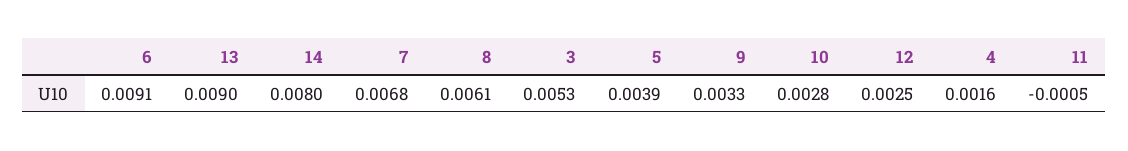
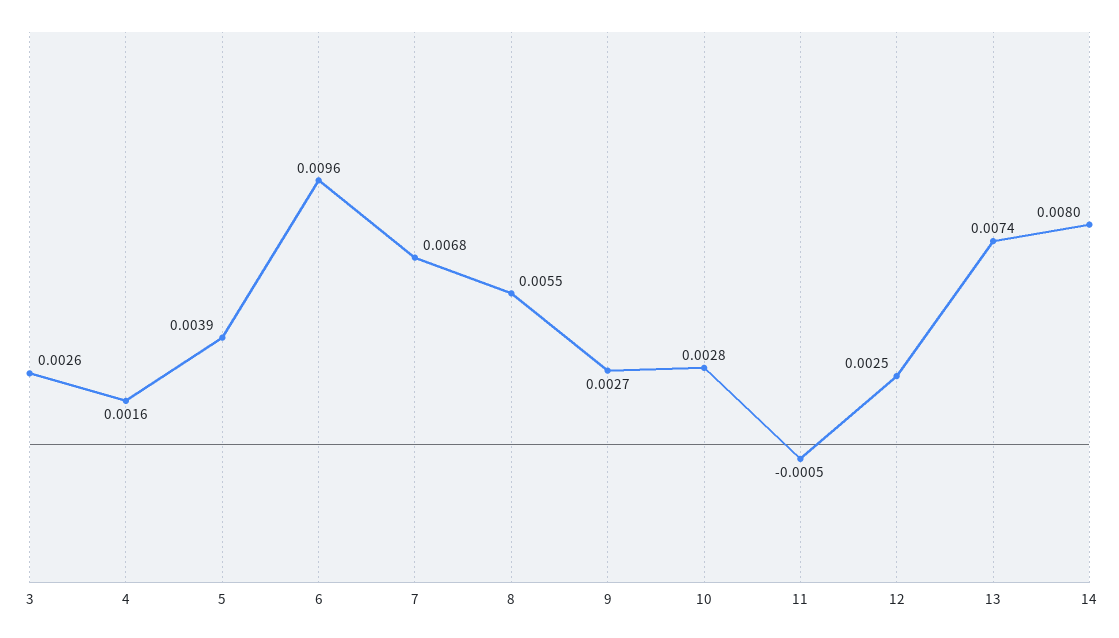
  {
-   "6": 0.0091,
+   "6": 0.0096,
-   "13": 0.009,
+   "13": 0.0074,
    "14": 0.008,
    "7": 0.0068,
-   "8": 0.0061,
+   "8": 0.0055,
-   "3": 0.0053,
+   "3": 0.0026,
    "5": 0.0039,
-   "9": 0.0033,
+   "9": 0.0027,
    "10": 0.0028,
    "12": 0.0025,
    "4": 0.0016,
    "11": -0.0005
  }

